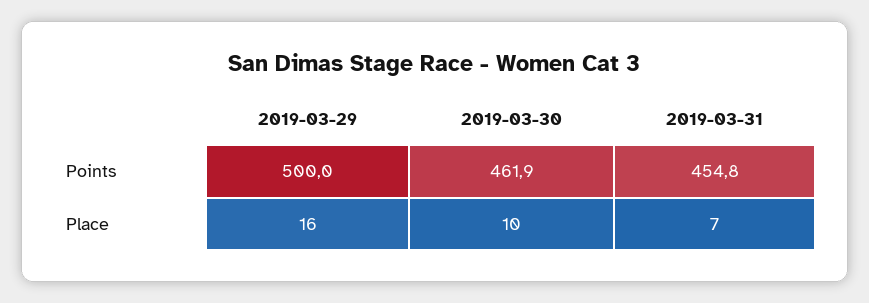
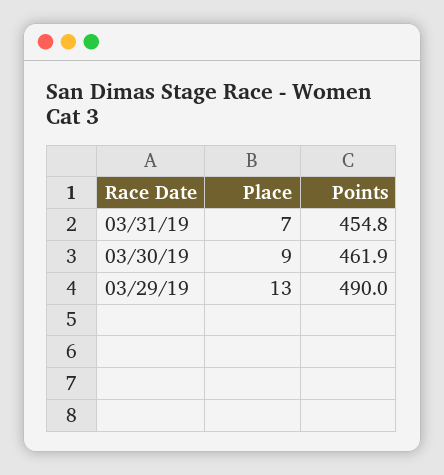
  {
    "2019-03-29": {
-     "Points": 500,
+     "Points": 490,
-     "Place": 16
+     "Place": 13
    },
    "2019-03-30": {
      "Points": 461.9,
-     "Place": 10
+     "Place": 9
    },
    "2019-03-31": {
      "Points": 454.8,
      "Place": 7
    }
  }

